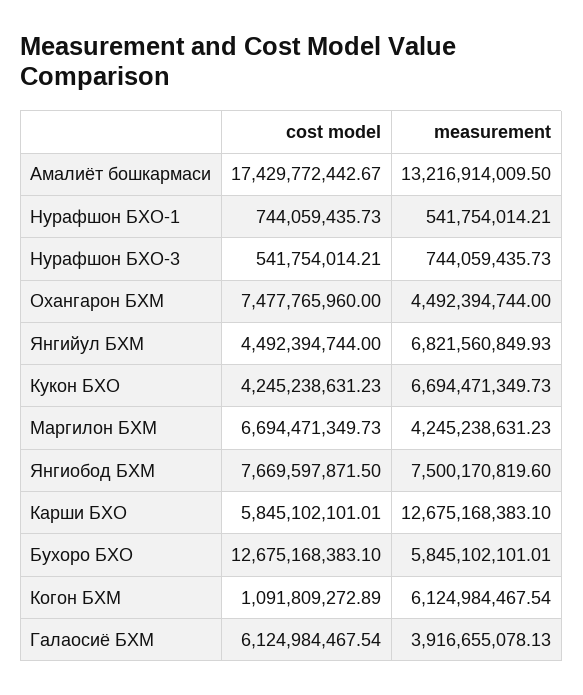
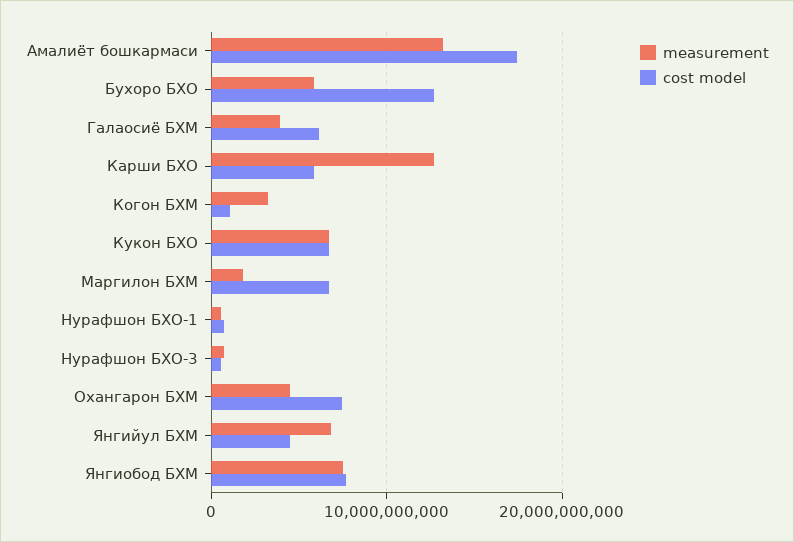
  {
    "cost model": {
      "Амалиёт бошкармаси": 17429772442.67,
      "Нурафшон БХО-1": 744059435.73,
      "Нурафшон БХО-3": 541754014.21,
      "Охангарон БХМ": 7477765960,
      "Янгийул БХМ": 4492394744,
-     "Кукон БХО": 4245238631.23,
+     "Кукон БХО": 7000000000,
      "Маргилон БХМ": 6694471349.73,
      "Янгиобод БХМ": 7669597871.5,
      "Карши БХО": 5845102101.01,
      "Бухоро БХО": 12675168383.1,
      "Когон БХМ": 1091809272.89,
      "Галаосиё БХМ": 6124984467.54
    },
    "measurement": {
      "Амалиёт бошкармаси": 13216914009.5,
      "Нурафшон БХО-1": 541754014.21,
      "Нурафшон БХО-3": 744059435.73,
      "Охангарон БХМ": 4492394744,
      "Янгийул БХМ": 6821560849.93,
      "Кукон БХО": 6694471349.73,
-     "Маргилон БХМ": 4245238631.23,
+     "Маргилон БХМ": 2000000000,
      "Янгиобод БХМ": 7500170819.6,
      "Карши БХО": 12675168383.1,
      "Бухоро БХО": 5845102101.01,
-     "Когон БХМ": 6124984467.54,
+     "Когон БХМ": 3000000000,
      "Галаосиё БХМ": 3916655078.13
    }
  }

